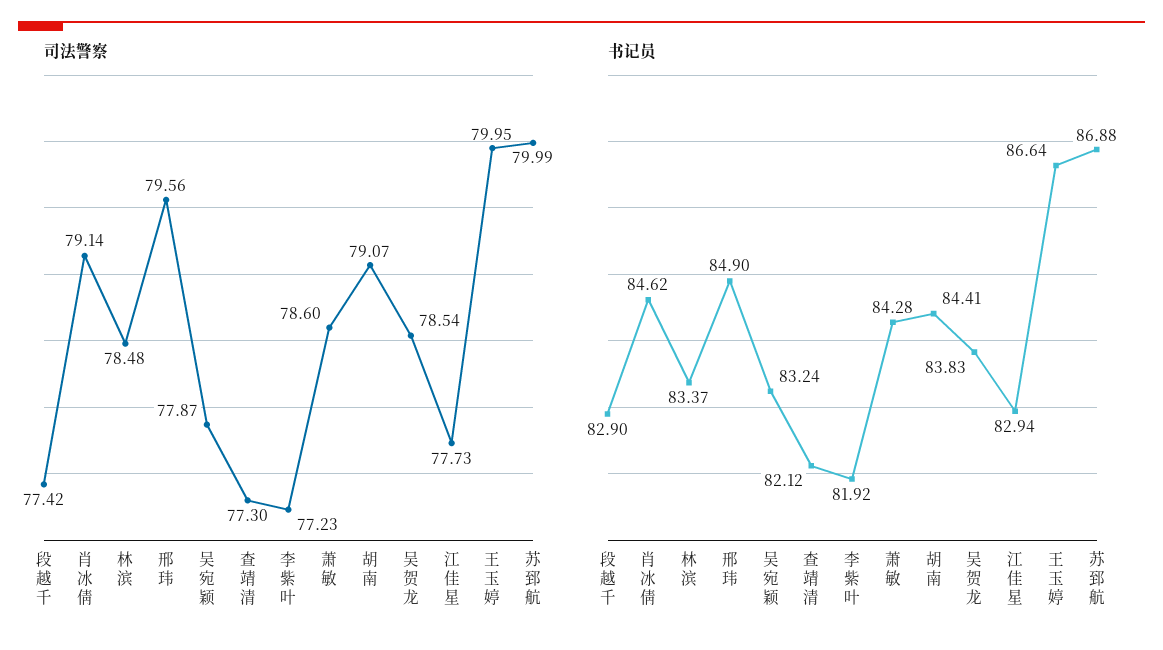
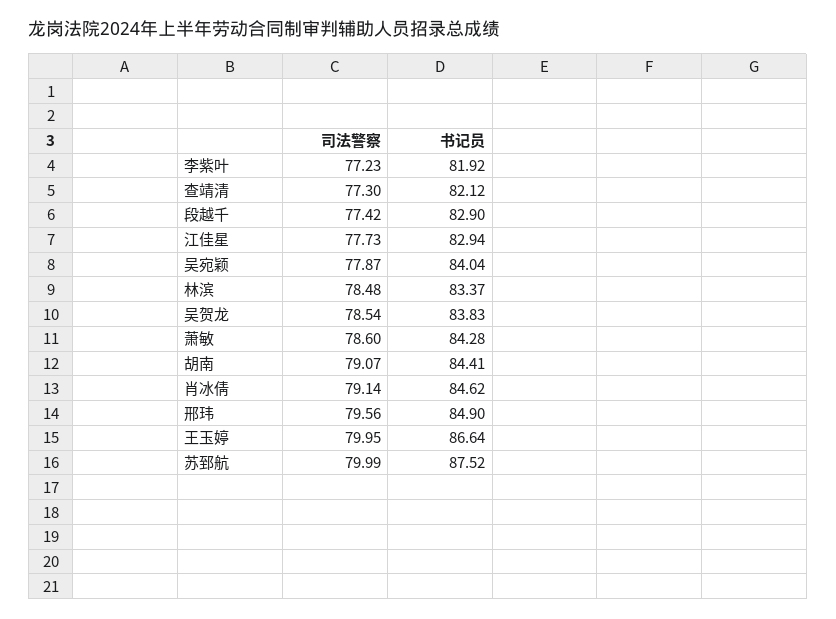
  {
    "司法警察": {
      "段越千": 77.42,
      "肖冰倩": 79.14,
      "林滨": 78.48,
      "邢玮": 79.56,
      "吴宛颖": 77.87,
      "查靖清": 77.3,
      "李紫叶": 77.23,
      "萧敏": 78.6,
      "胡南": 79.07,
      "吴贺龙": 78.54,
      "江佳星": 77.73,
      "王玉婷": 79.95,
      "苏郅航": 79.99
    },
    "书记员": {
      "段越千": 82.9,
      "肖冰倩": 84.62,
      "林滨": 83.37,
      "邢玮": 84.9,
-     "吴宛颖": 83.24,
+     "吴宛颖": 84.04,
      "查靖清": 82.12,
      "李紫叶": 81.92,
      "萧敏": 84.28,
      "胡南": 84.41,
      "吴贺龙": 83.83,
      "江佳星": 82.94,
      "王玉婷": 86.64,
-     "苏郅航": 86.88
+     "苏郅航": 87.52
    }
  }

